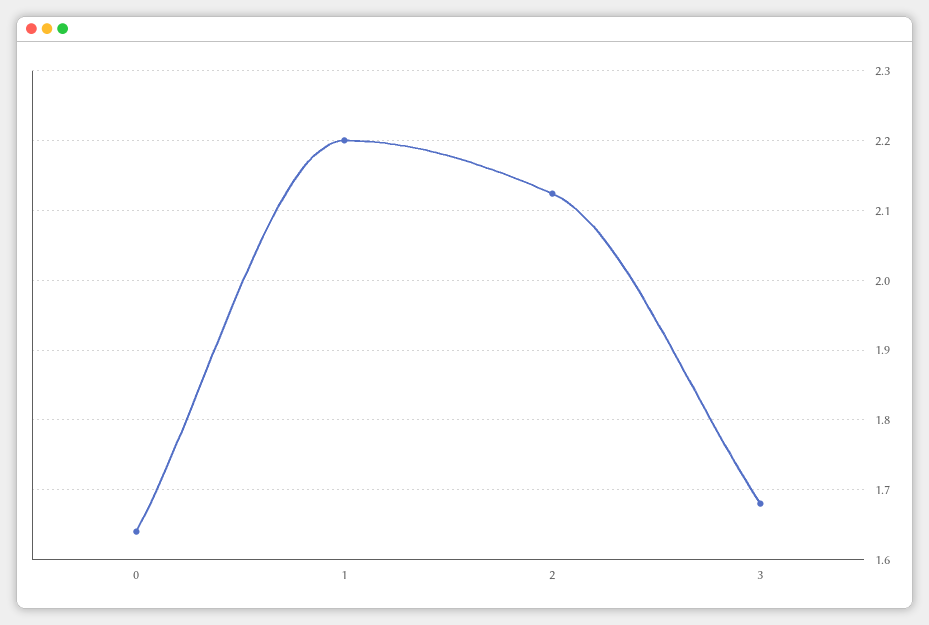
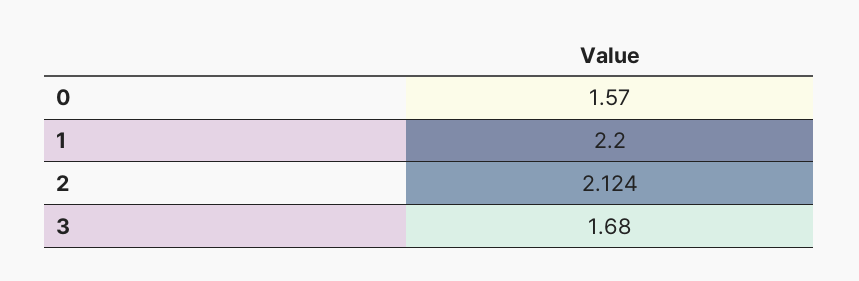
  {
-   "0": 1.64,
+   "0": 1.57,
    "1": 2.2,
    "2": 2.124,
    "3": 1.68
  }

